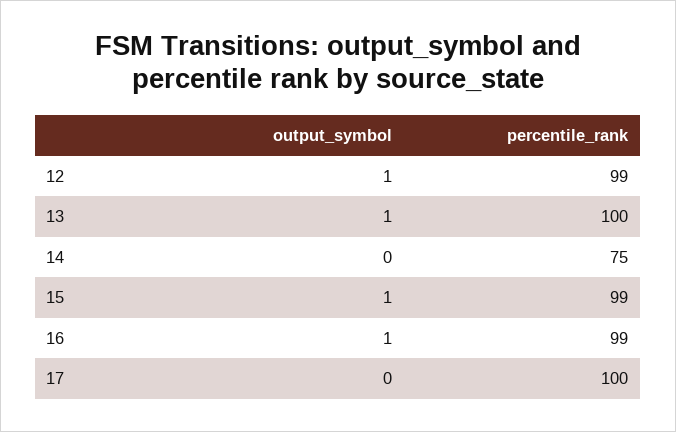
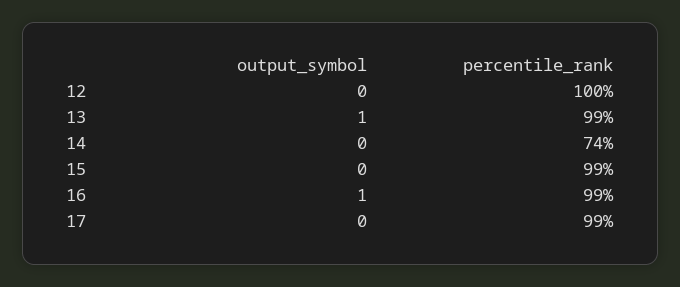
  {
    "output_symbol": {
-     "12": 1,
+     "12": 0,
      "13": 1,
      "14": 0,
-     "15": 1,
+     "15": 0,
      "16": 1,
      "17": 0
    },
    "percentile_rank": {
-     "12": 99,
+     "12": 100,
-     "13": 100,
+     "13": 99,
-     "14": 75,
+     "14": 74,
      "15": 99,
      "16": 99,
-     "17": 100
+     "17": 99
    }
  }

